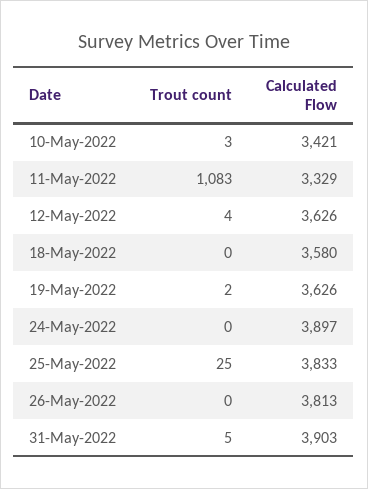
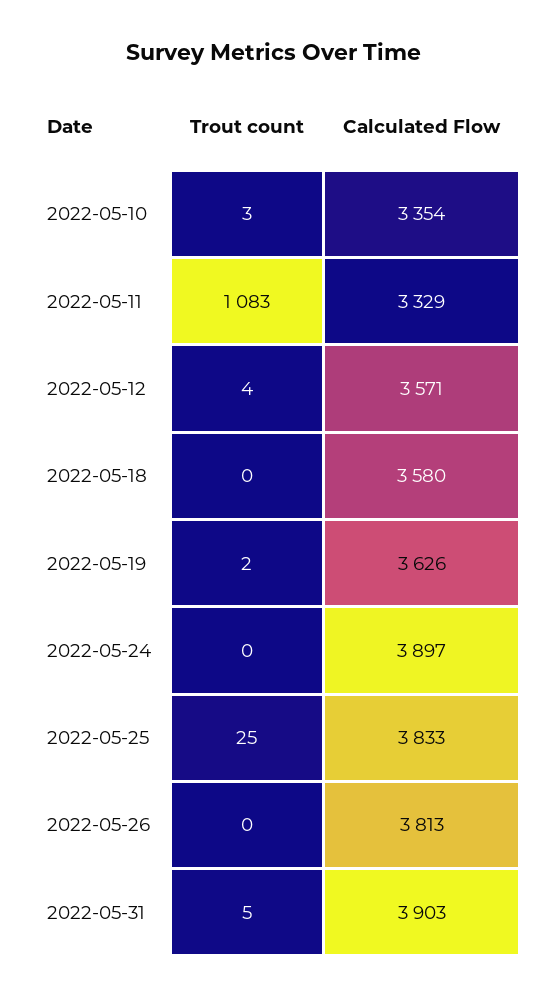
  {
    "Trout count": {
      "10-May-2022": 3,
      "11-May-2022": 1083,
      "12-May-2022": 4,
      "18-May-2022": 0,
      "19-May-2022": 2,
      "24-May-2022": 0,
      "25-May-2022": 25,
      "26-May-2022": 0,
      "31-May-2022": 5
    },
    "Calculated Flow": {
-     "10-May-2022": 3421,
+     "10-May-2022": 3354,
      "11-May-2022": 3329,
-     "12-May-2022": 3626,
+     "12-May-2022": 3571,
      "18-May-2022": 3580,
      "19-May-2022": 3626,
      "24-May-2022": 3897,
      "25-May-2022": 3833,
      "26-May-2022": 3813,
      "31-May-2022": 3903
    }
  }

